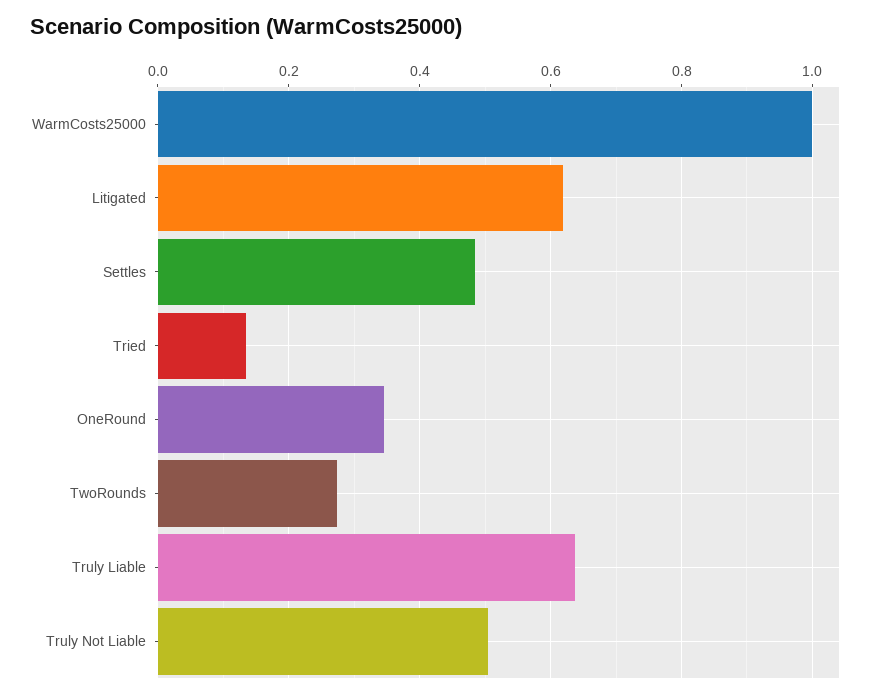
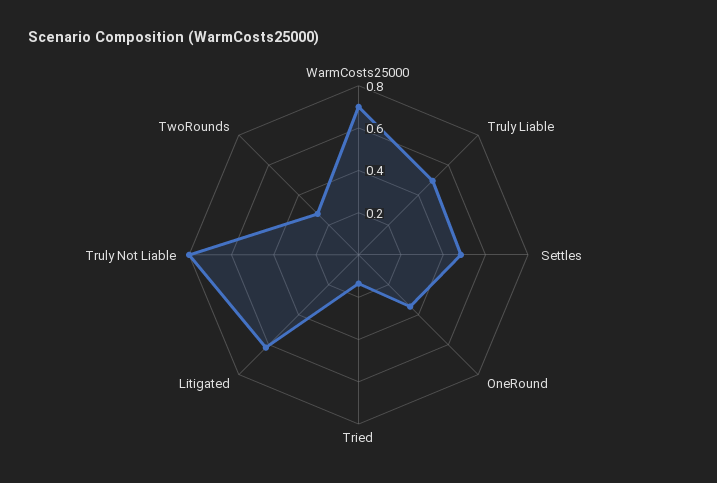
  {
-   "WarmCosts25000": 1,
+   "WarmCosts25000": 0.7,
    "Litigated": 0.62,
    "Settles": 0.48,
    "Tried": 0.14,
    "OneRound": 0.34,
    "TwoRounds": 0.28,
-   "Truly Liable": 0.64,
+   "Truly Liable": 0.5,
-   "Truly Not Liable": 0.5
+   "Truly Not Liable": 0.8
  }

